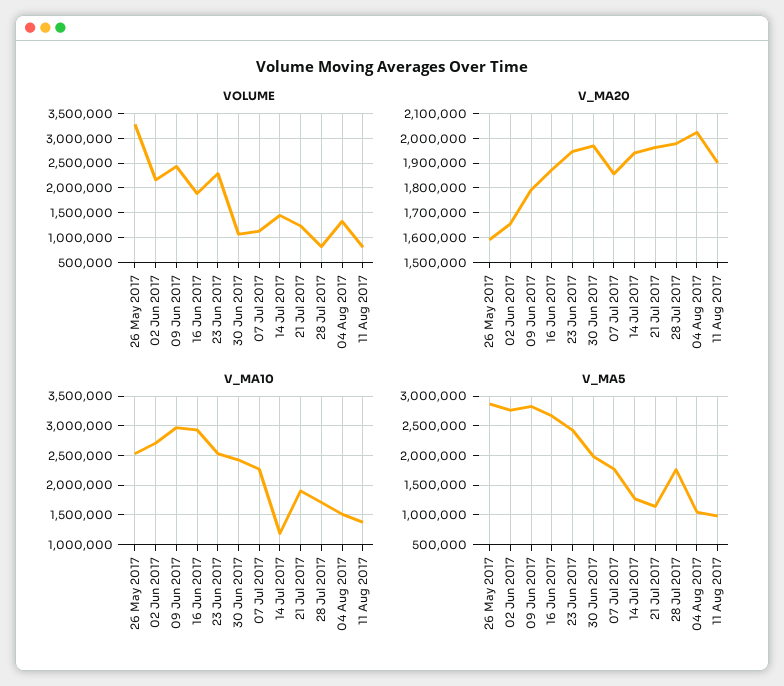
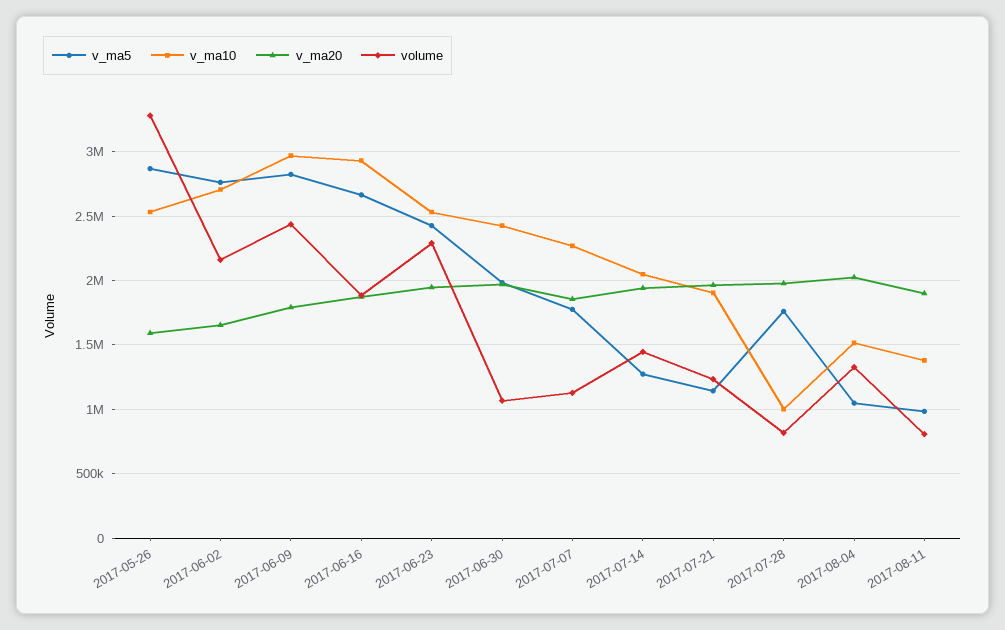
  {
    "VOLUME": {
      "26 May 2017": 3300000,
      "02 Jun 2017": 2150000,
      "09 Jun 2017": 2450000,
      "16 Jun 2017": 1900000,
      "23 Jun 2017": 2300000,
      "30 Jun 2017": 1050000,
      "07 Jul 2017": 1150000,
      "14 Jul 2017": 1450000,
      "21 Jul 2017": 1250000,
      "28 Jul 2017": 800000,
      "04 Aug 2017": 1350000,
      "11 Aug 2017": 800000
    },
    "V_MA20": {
      "26 May 2017": 1600000,
      "02 Jun 2017": 1650000,
      "09 Jun 2017": 1800000,
      "16 Jun 2017": 1875000,
      "23 Jun 2017": 1950000,
      "30 Jun 2017": 1975000,
      "07 Jul 2017": 1850000,
      "14 Jul 2017": 1950000,
      "21 Jul 2017": 1975000,
      "28 Jul 2017": 1975000,
      "04 Aug 2017": 2025000,
      "11 Aug 2017": 1900000
    },
    "V_MA10": {
      "26 May 2017": 2550000,
      "02 Jun 2017": 2700000,
      "09 Jun 2017": 2950000,
      "16 Jun 2017": 2950000,
      "23 Jun 2017": 2550000,
      "30 Jun 2017": 2450000,
      "07 Jul 2017": 2250000,
-     "14 Jul 2017": 1250000,
+     "14 Jul 2017": 2050000,
      "21 Jul 2017": 1900000,
-     "28 Jul 2017": 1750000,
+     "28 Jul 2017": 1000000,
      "04 Aug 2017": 1500000,
      "11 Aug 2017": 1400000
    },
    "V_MA5": {
      "26 May 2017": 2850000,
      "02 Jun 2017": 2750000,
      "09 Jun 2017": 2850000,
      "16 Jun 2017": 2650000,
      "23 Jun 2017": 2450000,
      "30 Jun 2017": 2000000,
      "07 Jul 2017": 1800000,
      "14 Jul 2017": 1250000,
      "21 Jul 2017": 1150000,
      "28 Jul 2017": 1750000,
      "04 Aug 2017": 1050000,
      "11 Aug 2017": 1000000
    }
  }

